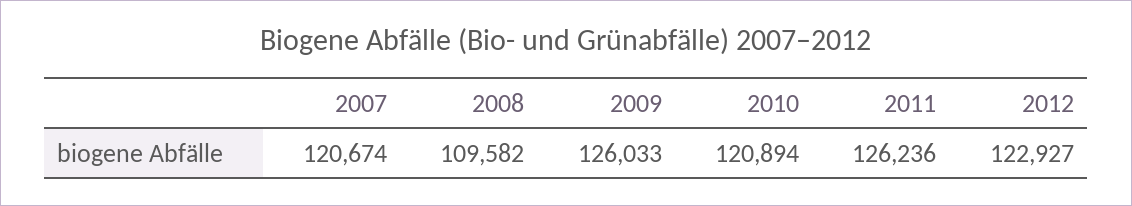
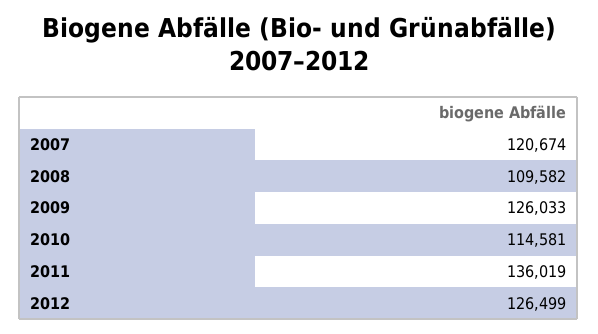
  {
    "2007": 120674,
    "2008": 109582,
    "2009": 126033,
-   "2010": 120894,
+   "2010": 114581,
-   "2011": 126236,
+   "2011": 136019,
-   "2012": 122927
+   "2012": 126499
  }

